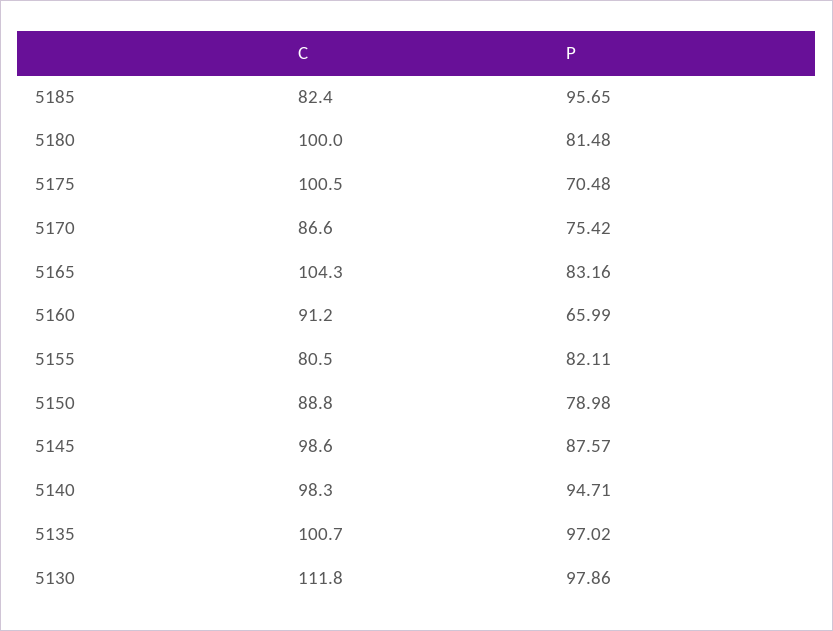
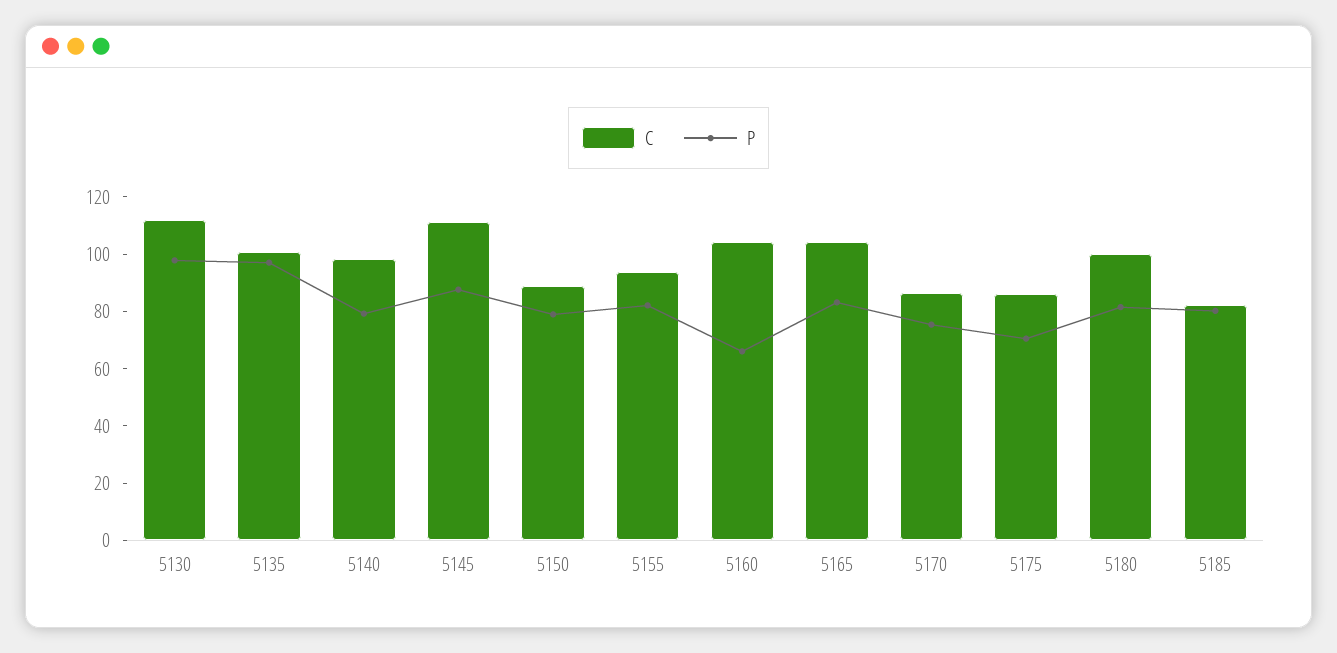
  {
    "C": {
      "5185": 82.4,
      "5180": 100,
-     "5175": 100.5,
+     "5175": 85,
      "5170": 86.6,
      "5165": 104.3,
-     "5160": 91.2,
+     "5160": 105,
-     "5155": 80.5,
+     "5155": 95,
      "5150": 88.8,
-     "5145": 98.6,
+     "5145": 110,
      "5140": 98.3,
      "5135": 100.7,
      "5130": 111.8
    },
    "P": {
-     "5185": 95.65,
+     "5185": 80,
      "5180": 81.48,
      "5175": 70.48,
      "5170": 75.42,
      "5165": 83.16,
      "5160": 65.99,
      "5155": 82.11,
      "5150": 78.98,
      "5145": 87.57,
-     "5140": 94.71,
+     "5140": 80,
      "5135": 97.02,
      "5130": 97.86
    }
  }

